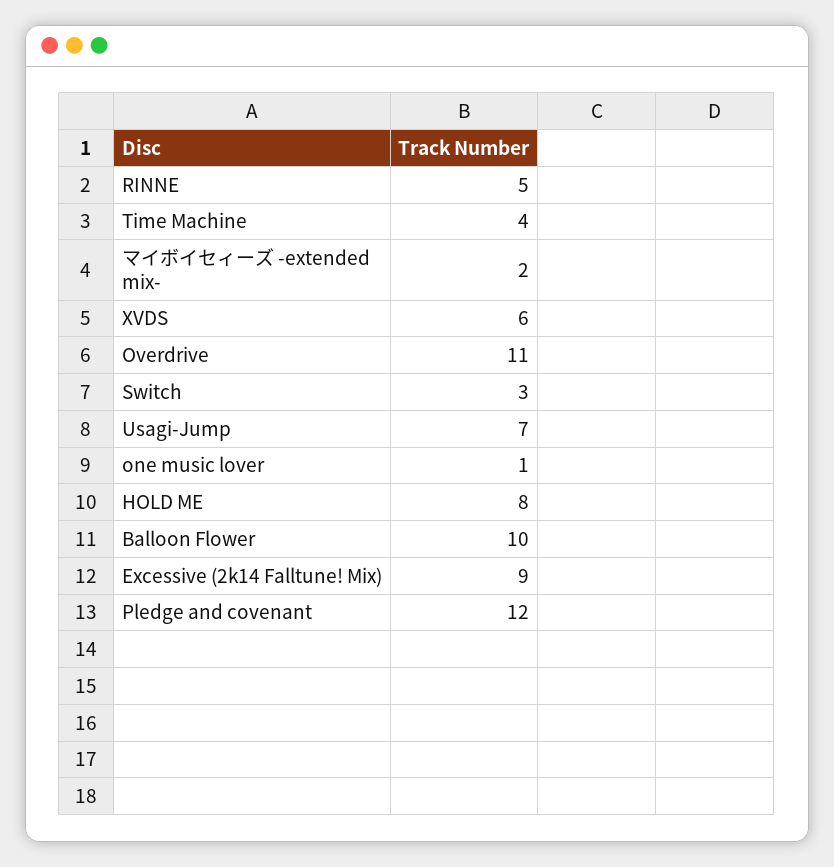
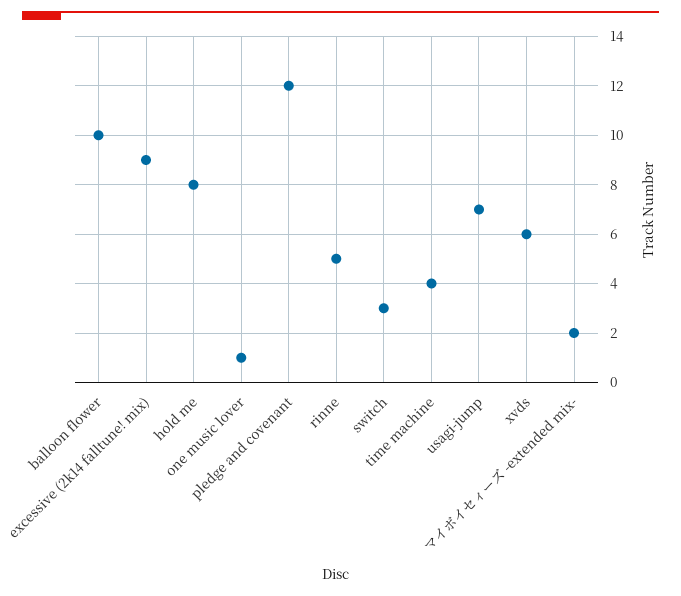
  {
    "RINNE": 5,
    "Time Machine": 4,
    "マイボイセィーズ -extended mix-": 2,
    "XVDS": 6,
-   "Overdrive": 11,
    "Switch": 3,
    "Usagi-Jump": 7,
    "one music lover": 1,
    "HOLD ME": 8,
    "Balloon Flower": 10,
    "Excessive (2k14 Falltune! Mix)": 9,
    "Pledge and covenant": 12
  }

